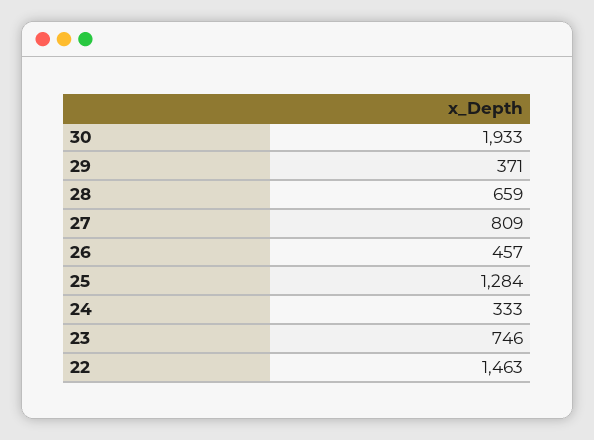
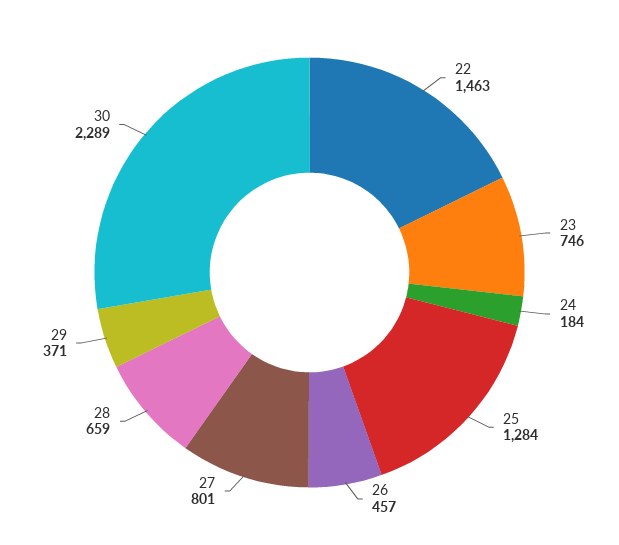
  {
-   "30": 1933,
+   "30": 2289,
    "29": 371,
    "28": 659,
-   "27": 809,
+   "27": 801,
    "26": 457,
    "25": 1284,
-   "24": 333,
+   "24": 184,
    "23": 746,
    "22": 1463
  }

